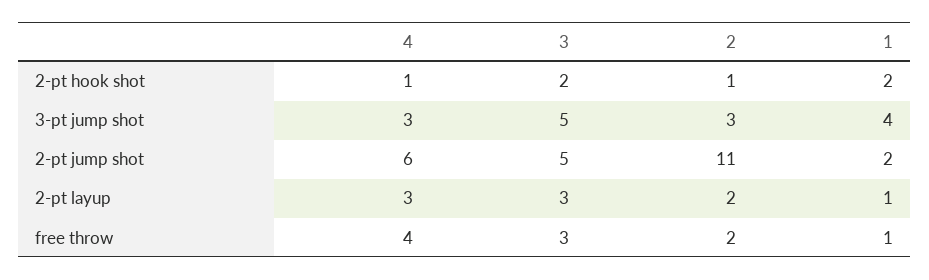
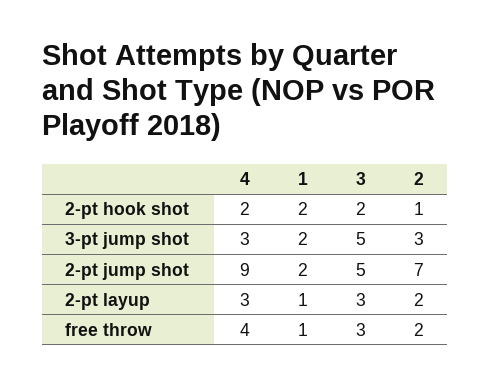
  {
    "4": {
-     "2-pt hook shot": 1,
+     "2-pt hook shot": 2,
      "3-pt jump shot": 3,
-     "2-pt jump shot": 6,
+     "2-pt jump shot": 9,
      "2-pt layup": 3,
      "free throw": 4
    },
    "3": {
      "2-pt hook shot": 2,
      "3-pt jump shot": 5,
      "2-pt jump shot": 5,
      "2-pt layup": 3,
      "free throw": 3
    },
    "2": {
      "2-pt hook shot": 1,
      "3-pt jump shot": 3,
-     "2-pt jump shot": 11,
+     "2-pt jump shot": 7,
      "2-pt layup": 2,
      "free throw": 2
    },
    "1": {
      "2-pt hook shot": 2,
-     "3-pt jump shot": 4,
+     "3-pt jump shot": 2,
      "2-pt jump shot": 2,
      "2-pt layup": 1,
      "free throw": 1
    }
  }

